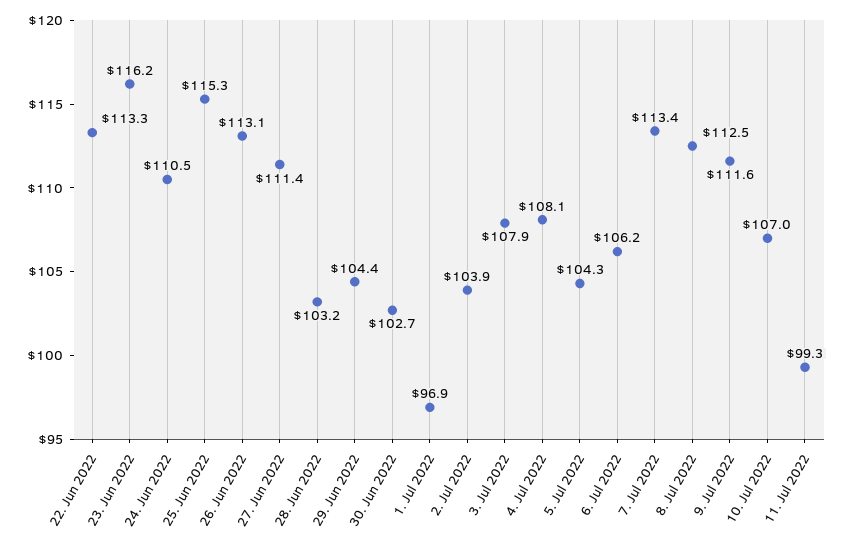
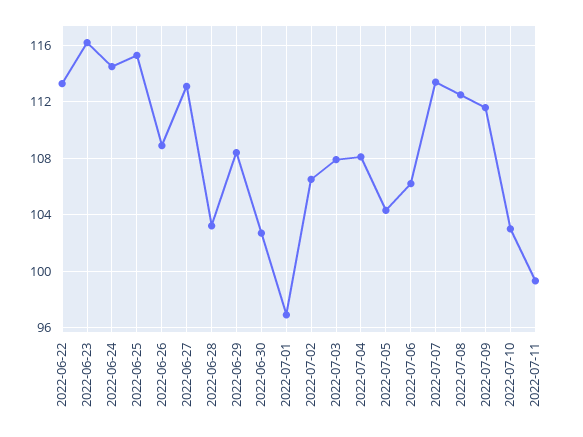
  {
    "22. Jun 2022": 113.3,
    "23. Jun 2022": 116.2,
-   "24. Jun 2022": 110.5,
+   "24. Jun 2022": 114.5,
    "25. Jun 2022": 115.3,
-   "26. Jun 2022": 113.1,
+   "26. Jun 2022": 109,
-   "27. Jun 2022": 111.4,
+   "27. Jun 2022": 113,
    "28. Jun 2022": 103.2,
-   "29. Jun 2022": 104.4,
+   "29. Jun 2022": 108.5,
    "30. Jun 2022": 102.7,
    "1. Jul 2022": 96.9,
-   "2. Jul 2022": 103.9,
+   "2. Jul 2022": 106.5,
    "3. Jul 2022": 107.9,
    "4. Jul 2022": 108.1,
    "5. Jul 2022": 104.3,
    "6. Jul 2022": 106.2,
    "7. Jul 2022": 113.4,
    "8. Jul 2022": 112.5,
    "9. Jul 2022": 111.6,
-   "10. Jul 2022": 107,
+   "10. Jul 2022": 103,
    "11. Jul 2022": 99.3
  }

